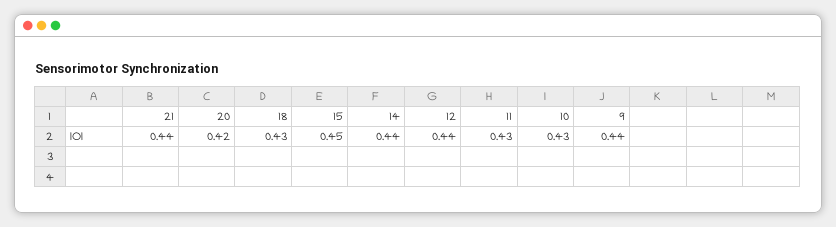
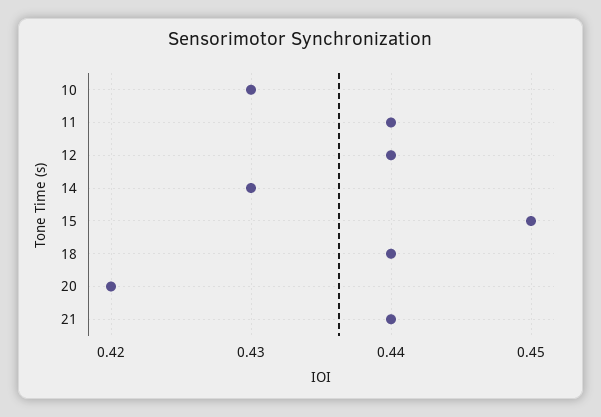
  {
    "21": 0.44,
    "20": 0.42,
-   "18": 0.43,
+   "18": 0.44,
    "15": 0.45,
-   "14": 0.44,
+   "14": 0.43,
    "12": 0.44,
-   "11": 0.43,
+   "11": 0.44,
-   "10": 0.43,
+   "10": 0.43
-   "9": 0.44
  }

